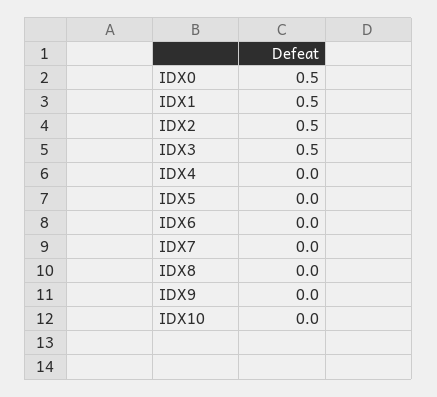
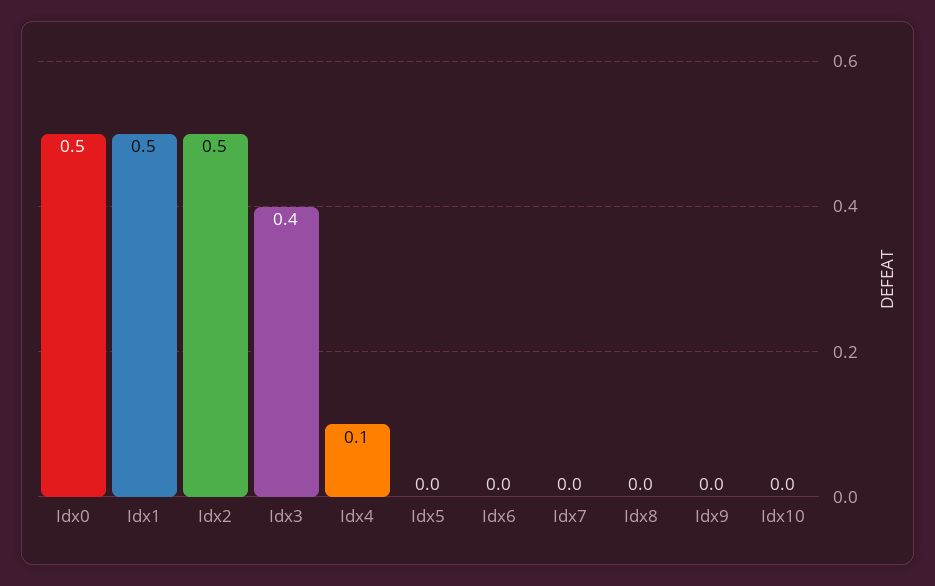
  {
    "IDX0": 0.5,
    "IDX1": 0.5,
    "IDX2": 0.5,
-   "IDX3": 0.5,
+   "IDX3": 0.4,
-   "IDX4": 0,
+   "IDX4": 0.1,
    "IDX5": 0,
    "IDX6": 0,
    "IDX7": 0,
    "IDX8": 0,
    "IDX9": 0,
    "IDX10": 0
  }

